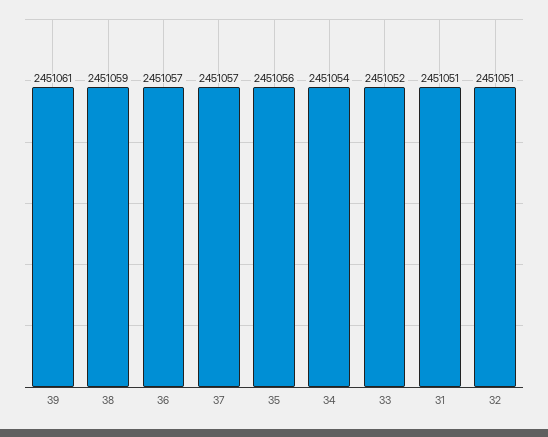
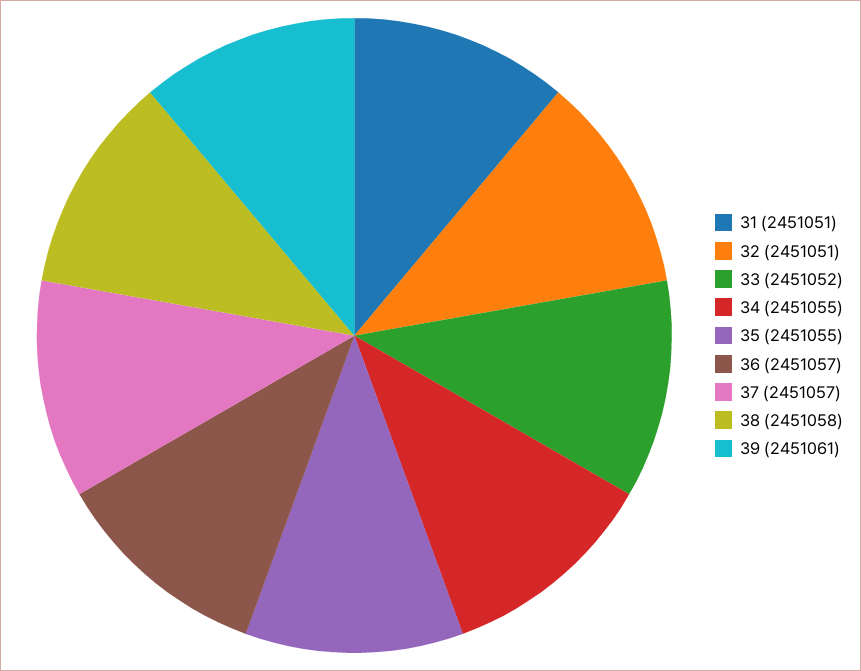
  {
    "39": 2451061,
-   "38": 2451059,
+   "38": 2451058,
    "36": 2451057,
    "37": 2451057,
-   "35": 2451056,
+   "35": 2451055,
-   "34": 2451054,
+   "34": 2451055,
    "33": 2451052,
    "31": 2451051,
    "32": 2451051
  }

